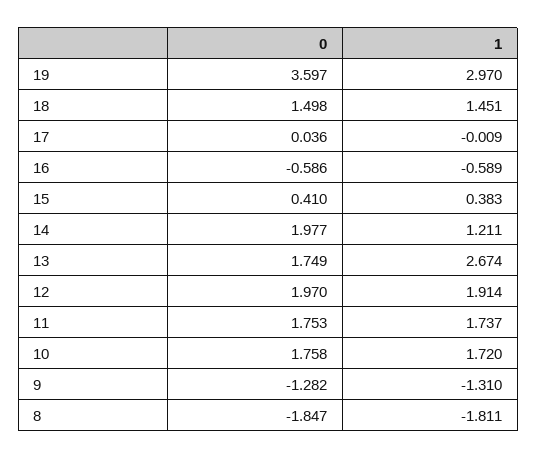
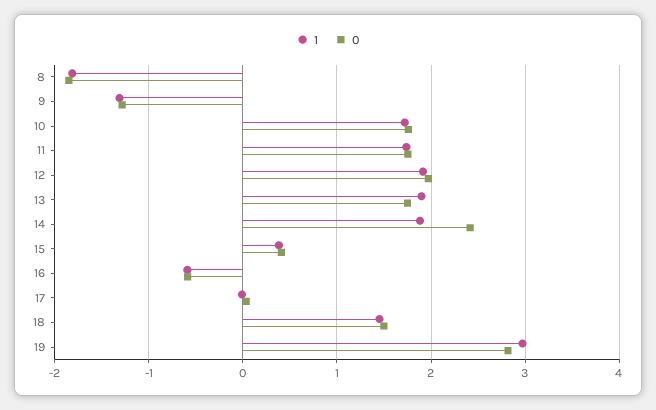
  {
    "0": {
-     "19": 3.597,
+     "19": 2.8,
      "18": 1.498,
      "17": 0.036,
      "16": -0.586,
      "15": 0.41,
-     "14": 1.977,
+     "14": 2.4,
      "13": 1.749,
      "12": 1.97,
      "11": 1.753,
      "10": 1.758,
      "9": -1.282,
      "8": -1.847
    },
    "1": {
      "19": 2.97,
      "18": 1.451,
      "17": -0.009,
      "16": -0.589,
      "15": 0.383,
-     "14": 1.211,
+     "14": 1.9,
-     "13": 2.674,
+     "13": 1.9,
      "12": 1.914,
      "11": 1.737,
      "10": 1.72,
      "9": -1.31,
      "8": -1.811
    }
  }

